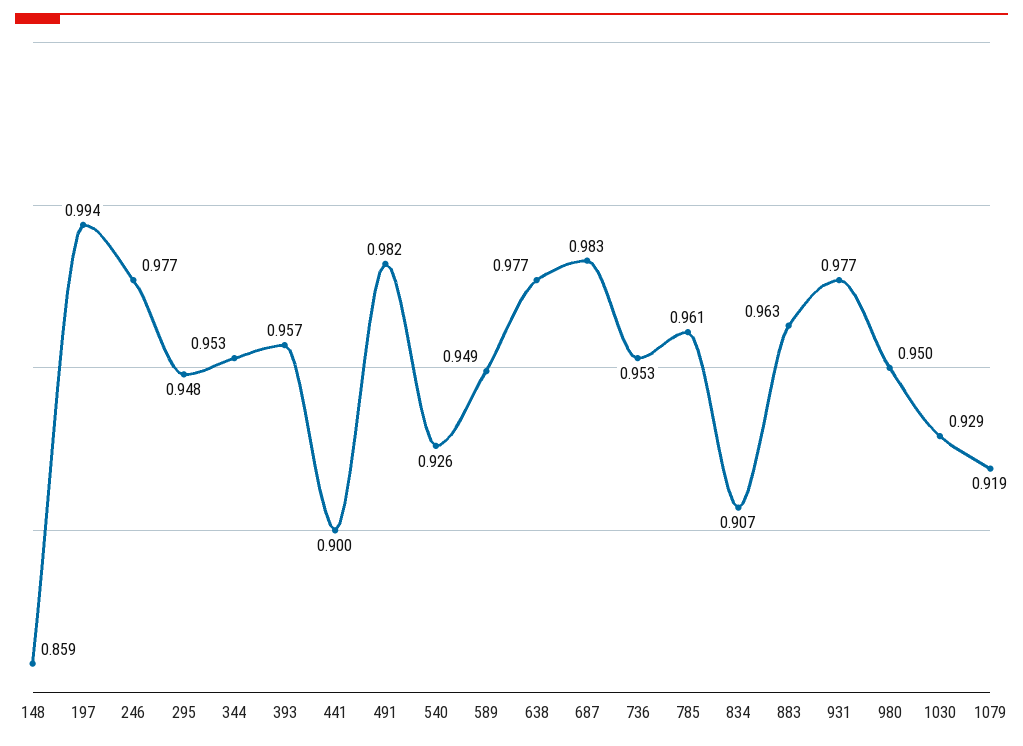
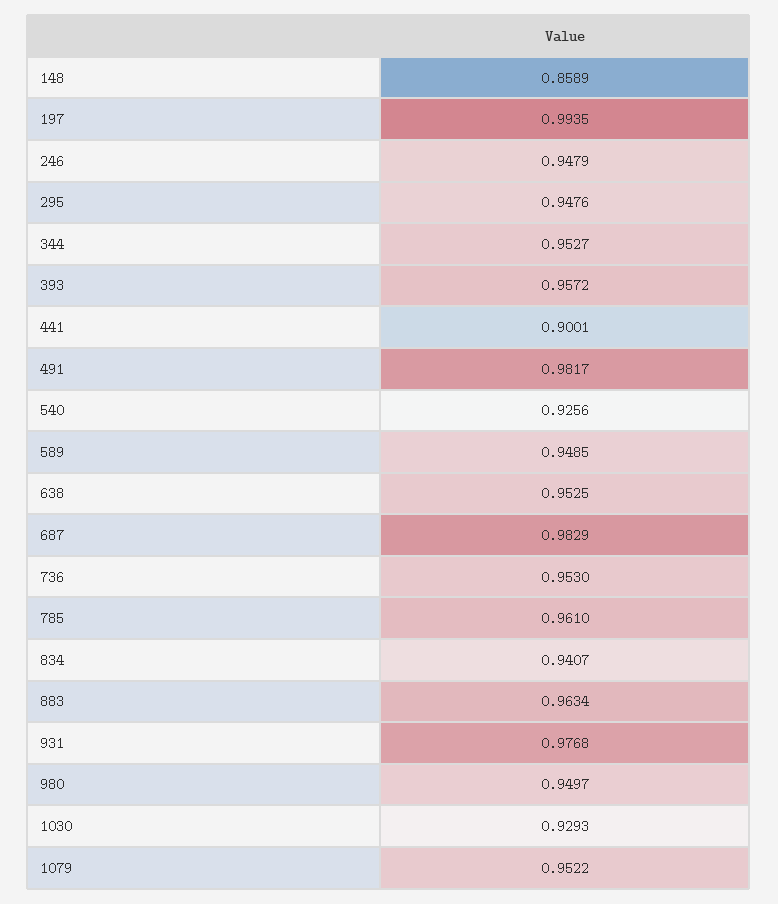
  {
    "148": 0.8589,
    "197": 0.9935,
-   "246": 0.977,
+   "246": 0.9479,
    "295": 0.9476,
    "344": 0.9527,
    "393": 0.9572,
    "441": 0.9001,
    "491": 0.9817,
    "540": 0.9256,
    "589": 0.9485,
-   "638": 0.977,
+   "638": 0.9525,
    "687": 0.9829,
    "736": 0.953,
    "785": 0.961,
-   "834": 0.907,
+   "834": 0.9407,
    "883": 0.9634,
    "931": 0.9768,
    "980": 0.9497,
    "1030": 0.9293,
-   "1079": 0.919
+   "1079": 0.9522
  }

